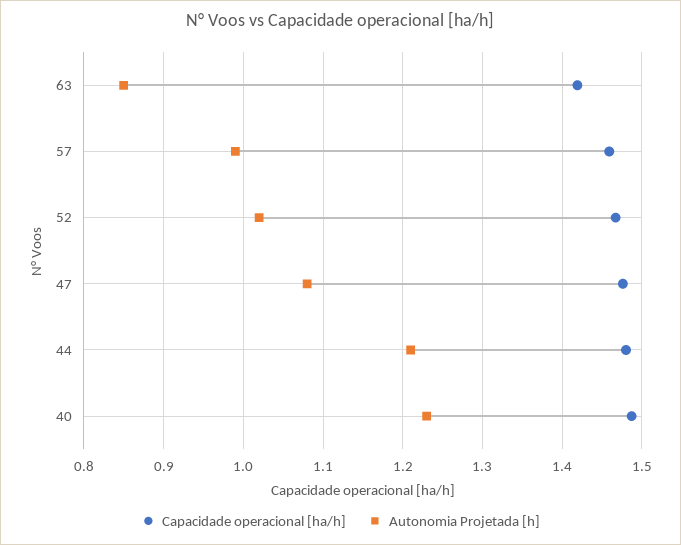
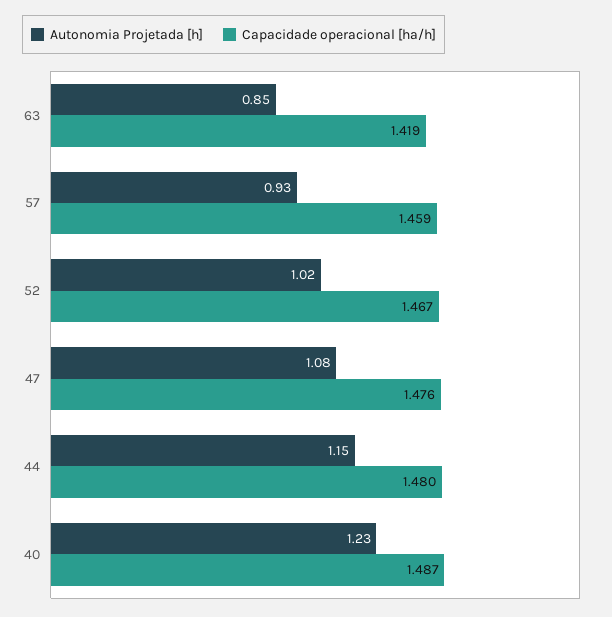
  {
    "Capacidade operacional [ha/h]": {
      "63": 1.419,
      "57": 1.459,
      "52": 1.467,
      "47": 1.476,
      "44": 1.48,
      "40": 1.487
    },
    "Autonomia Projetada [h]": {
      "63": 0.85,
-     "57": 0.99,
+     "57": 0.93,
      "52": 1.02,
      "47": 1.08,
-     "44": 1.21,
+     "44": 1.15,
      "40": 1.23
    }
  }

